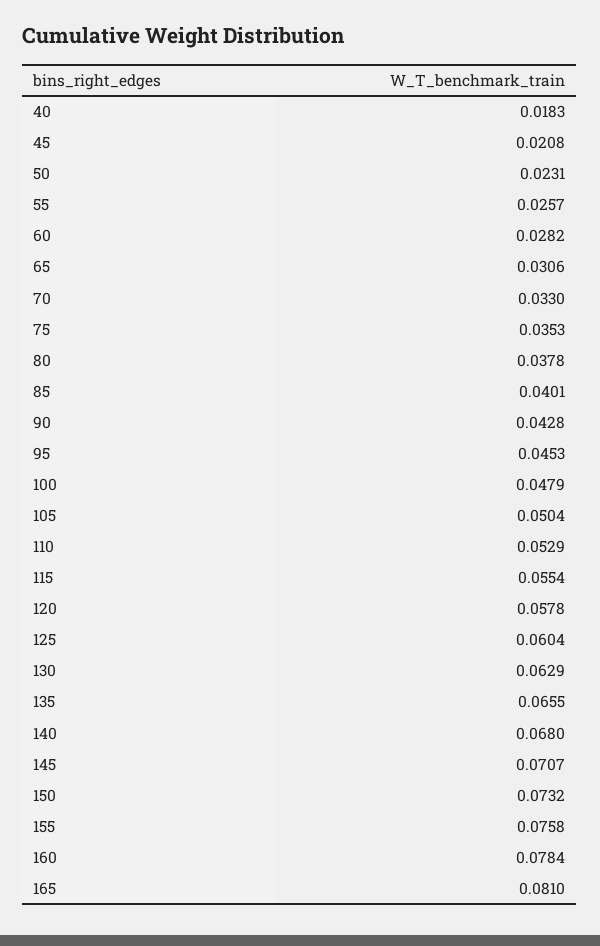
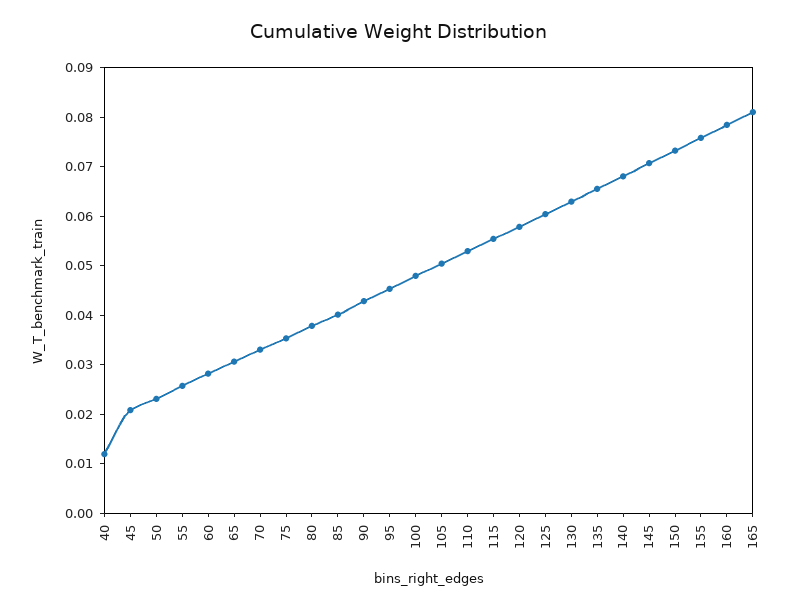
  {
-   "40": 0.0183,
+   "40": 0.012,
    "45": 0.0208,
    "50": 0.0231,
    "55": 0.0257,
    "60": 0.0282,
    "65": 0.0306,
    "70": 0.033,
    "75": 0.0353,
    "80": 0.0378,
    "85": 0.0401,
    "90": 0.0428,
    "95": 0.0453,
    "100": 0.0479,
    "105": 0.0504,
    "110": 0.0529,
    "115": 0.0554,
    "120": 0.0578,
    "125": 0.0604,
    "130": 0.0629,
    "135": 0.0655,
    "140": 0.068,
    "145": 0.0707,
    "150": 0.0732,
    "155": 0.0758,
    "160": 0.0784,
    "165": 0.081
  }

